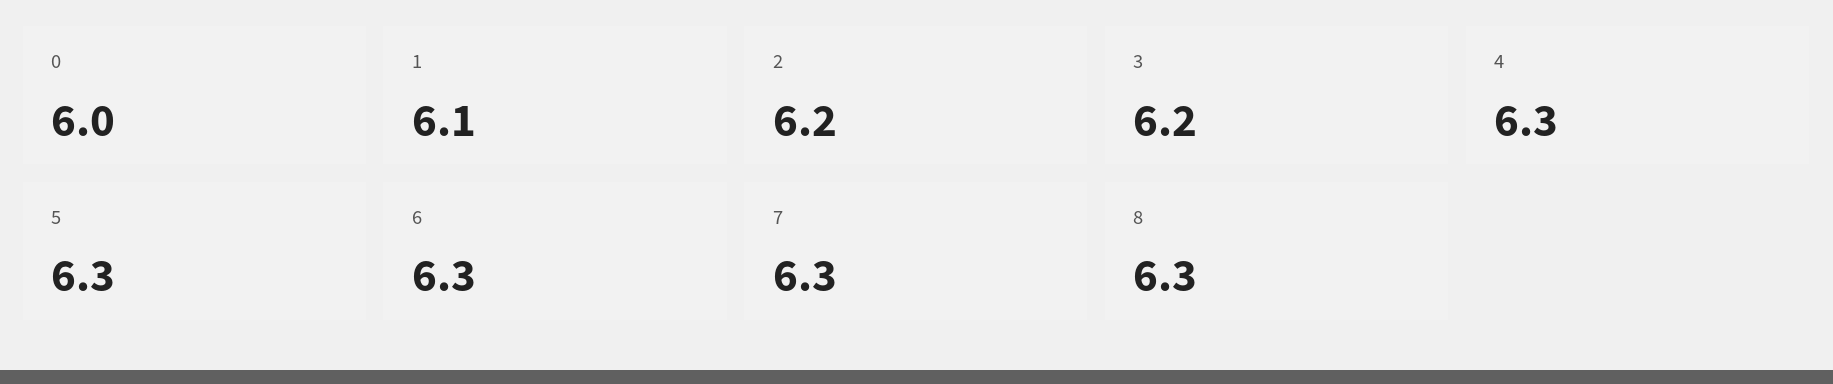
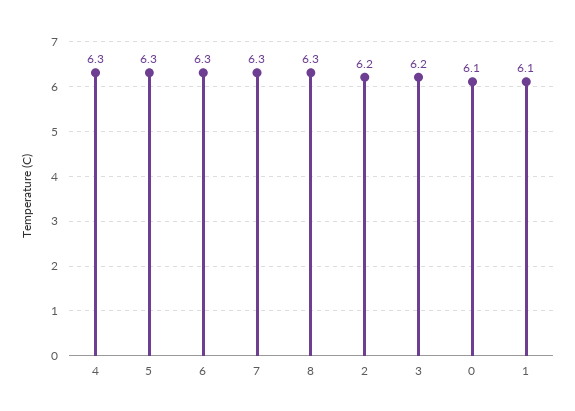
  {
-   "0": 6,
+   "0": 6.1,
    "1": 6.1,
    "2": 6.2,
    "3": 6.2,
    "4": 6.3,
    "5": 6.3,
    "6": 6.3,
    "7": 6.3,
    "8": 6.3
  }

